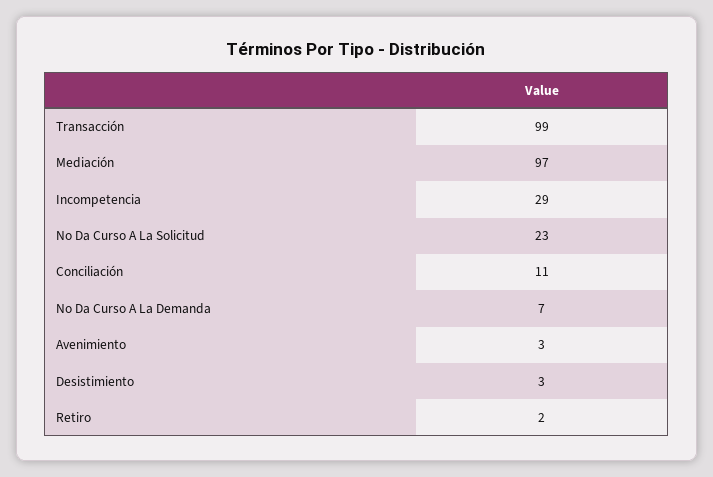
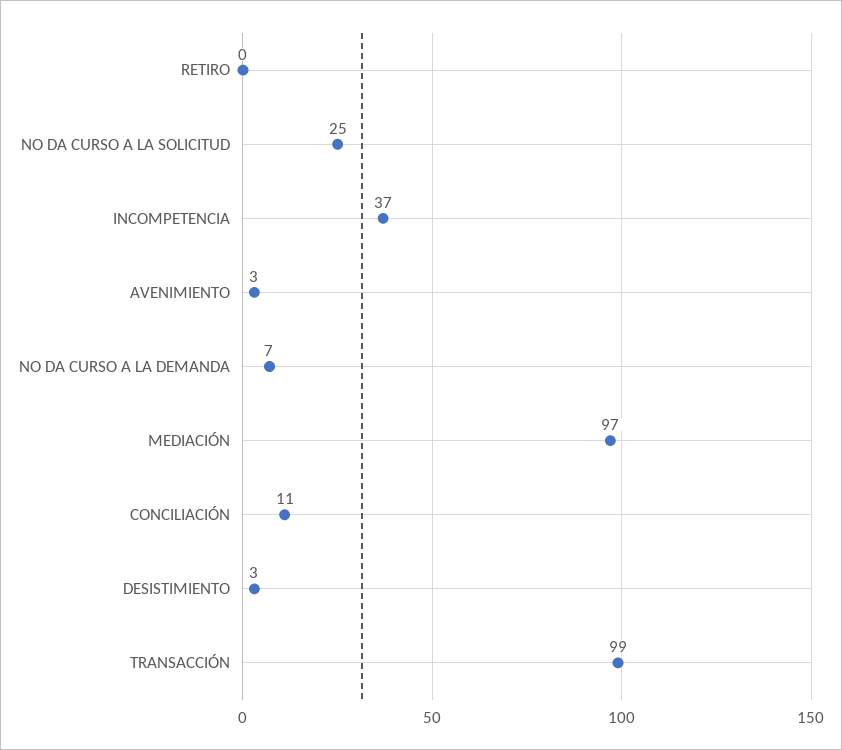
  {
    "Transacción": 99,
    "Mediación": 97,
-   "Incompetencia": 29,
+   "Incompetencia": 37,
-   "No Da Curso A La Solicitud": 23,
+   "No Da Curso A La Solicitud": 25,
    "Conciliación": 11,
    "No Da Curso A La Demanda": 7,
    "Avenimiento": 3,
    "Desistimiento": 3,
-   "Retiro": 2
+   "Retiro": 0
  }

